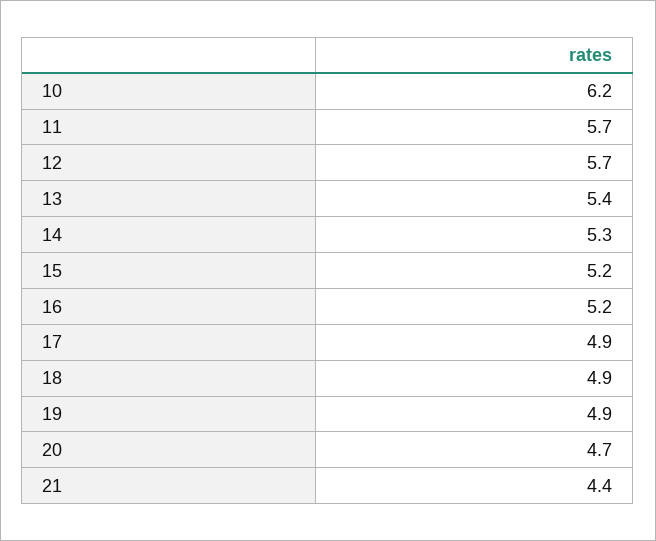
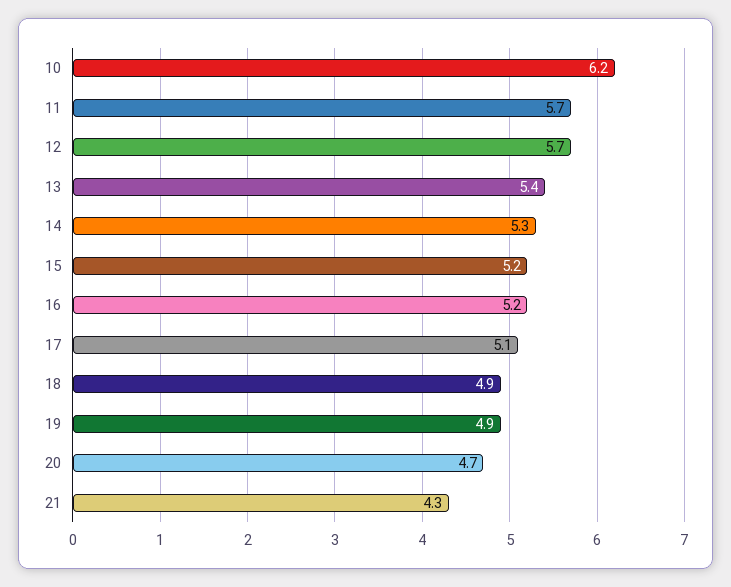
  {
    "10": 6.2,
    "11": 5.7,
    "12": 5.7,
    "13": 5.4,
    "14": 5.3,
    "15": 5.2,
    "16": 5.2,
-   "17": 4.9,
+   "17": 5.1,
    "18": 4.9,
    "19": 4.9,
    "20": 4.7,
-   "21": 4.4
+   "21": 4.3
  }

